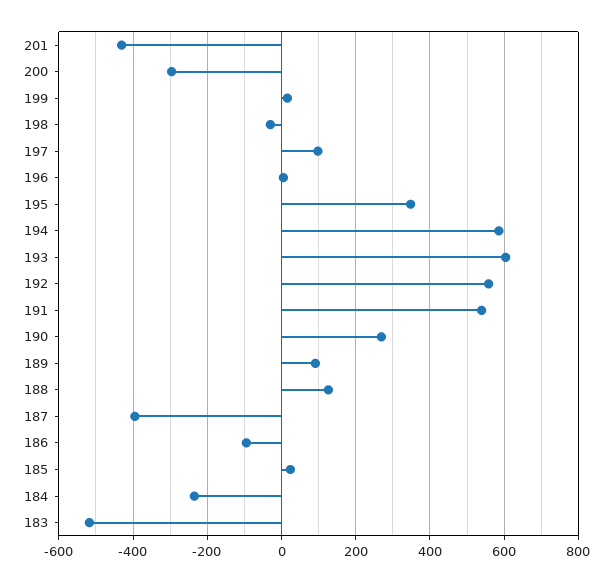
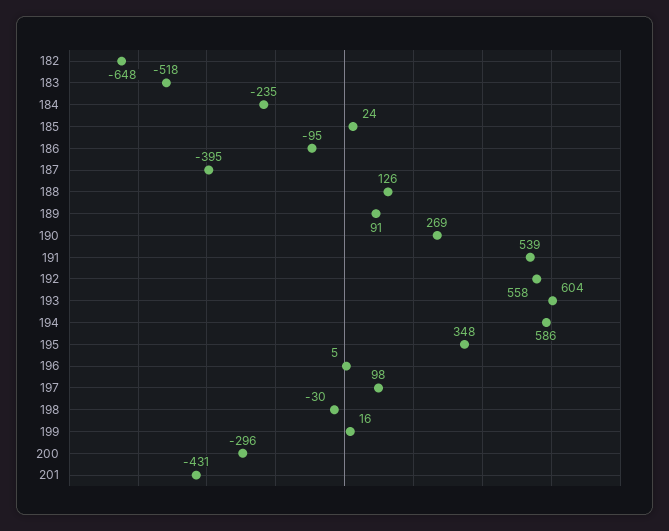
  {
    "201": -431,
    "200": -296,
    "199": 16,
    "198": -30,
    "197": 98,
    "196": 5,
    "195": 348,
    "194": 586,
    "193": 604,
    "192": 558,
    "191": 539,
    "190": 269,
    "189": 91,
    "188": 126,
    "187": -395,
    "186": -95,
    "185": 24,
    "184": -235,
-   "183": -518
+   "183": -518,
+   "182": -648
  }

